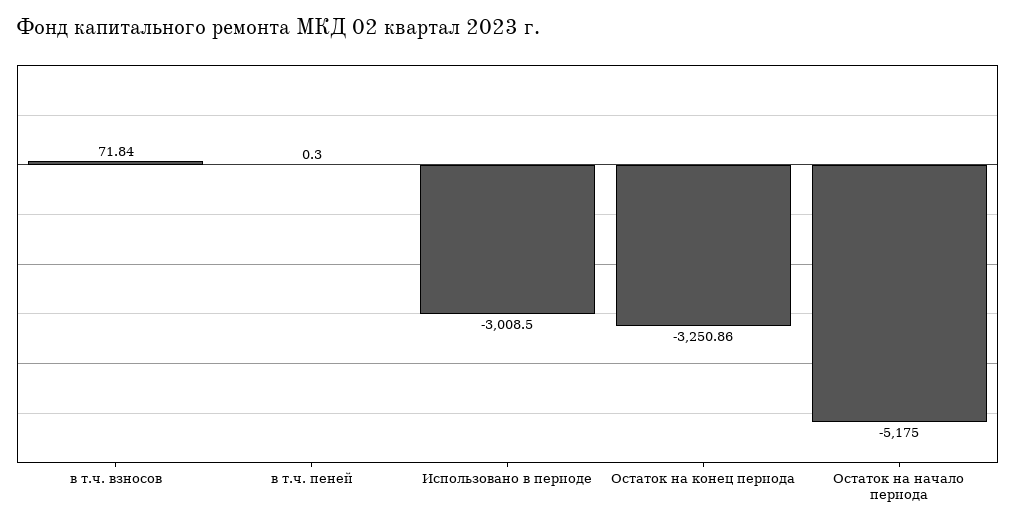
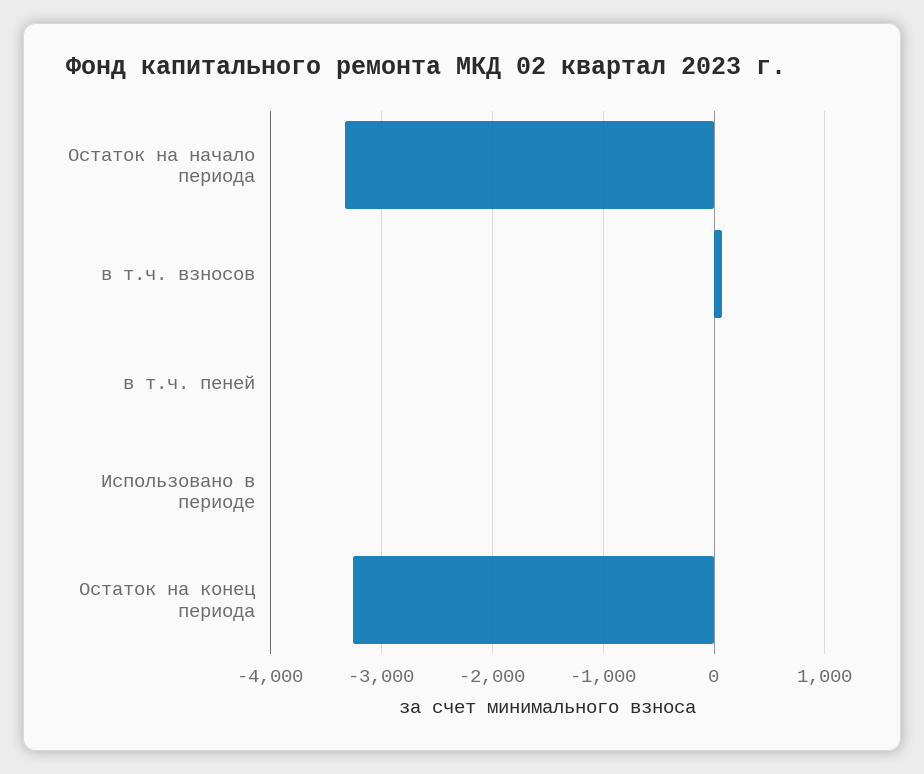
  {
    "в т.ч. взносов": 71.84,
    "в т.ч. пеней": 0.3,
-   "Использовано в периоде": -3008.5,
+   "Использовано в периоде": 0,
    "Остаток на конец периода": -3250.86,
-   "Остаток на начало периода": -5175
+   "Остаток на начало периода": -3300
  }

